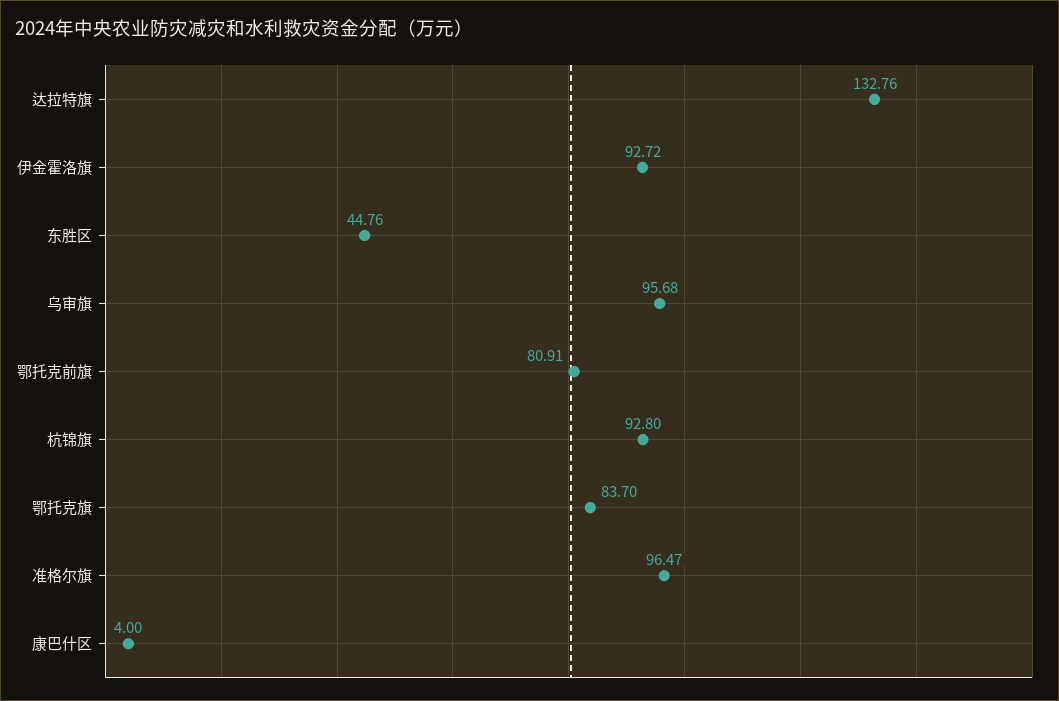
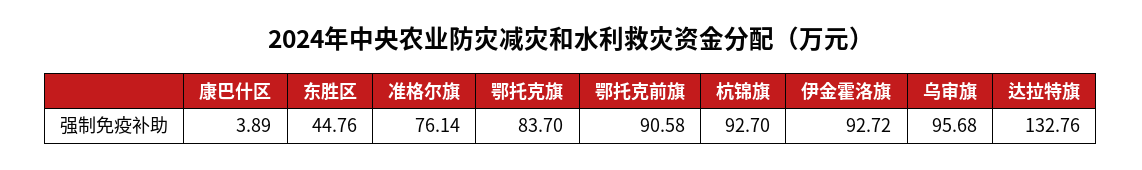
  {
    "达拉特旗": 132.76,
    "伊金霍洛旗": 92.72,
    "东胜区": 44.76,
    "乌审旗": 95.68,
-   "鄂托克前旗": 80.91,
+   "鄂托克前旗": 90.58,
-   "杭锦旗": 92.8,
+   "杭锦旗": 92.7,
    "鄂托克旗": 83.7,
-   "准格尔旗": 96.47,
+   "准格尔旗": 76.14,
-   "康巴什区": 4
+   "康巴什区": 3.89
  }

